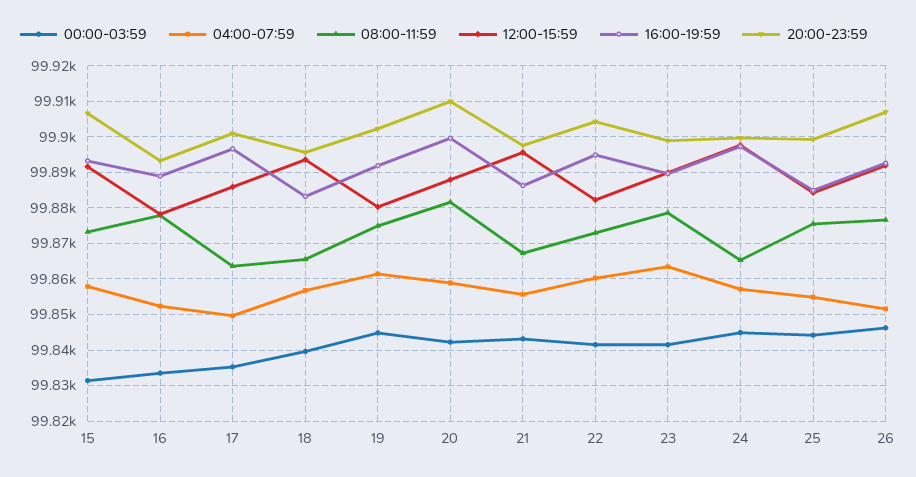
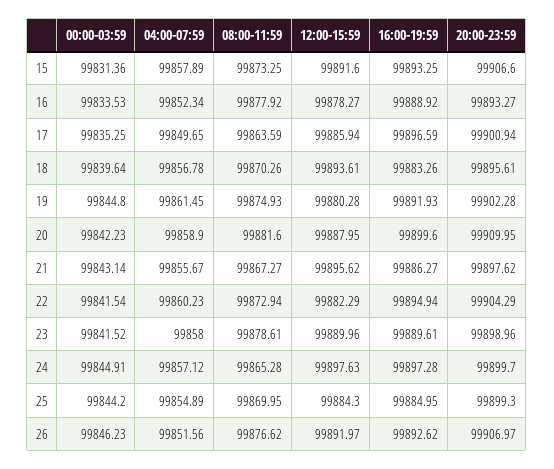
  {
    "00:00-03:59": {
      "15": 99831.36,
      "16": 99833.53,
      "17": 99835.25,
      "18": 99839.64,
      "19": 99844.8,
      "20": 99842.23,
      "21": 99843.14,
      "22": 99841.54,
      "23": 99841.52,
      "24": 99844.91,
      "25": 99844.2,
      "26": 99846.23
    },
    "04:00-07:59": {
      "15": 99857.89,
      "16": 99852.34,
      "17": 99849.65,
      "18": 99856.78,
      "19": 99861.45,
      "20": 99858.9,
      "21": 99855.67,
      "22": 99860.23,
-     "23": 99864,
+     "23": 99858,
      "24": 99857.12,
      "25": 99854.89,
      "26": 99851.56
    },
    "08:00-11:59": {
      "15": 99873.25,
      "16": 99877.92,
      "17": 99863.59,
-     "18": 99866,
+     "18": 99870.26,
      "19": 99874.93,
      "20": 99881.6,
      "21": 99867.27,
      "22": 99872.94,
      "23": 99878.61,
      "24": 99865.28,
-     "25": 99876,
+     "25": 99869.95,
      "26": 99876.62
    },
    "12:00-15:59": {
      "15": 99891.6,
      "16": 99878.27,
      "17": 99885.94,
      "18": 99893.61,
      "19": 99880.28,
      "20": 99887.95,
      "21": 99895.62,
      "22": 99882.29,
      "23": 99889.96,
      "24": 99897.63,
      "25": 99884.3,
      "26": 99891.97
    },
    "16:00-19:59": {
      "15": 99893.25,
      "16": 99888.92,
      "17": 99896.59,
      "18": 99883.26,
      "19": 99891.93,
      "20": 99899.6,
      "21": 99886.27,
      "22": 99894.94,
      "23": 99889.61,
      "24": 99897.28,
      "25": 99884.95,
      "26": 99892.62
    },
    "20:00-23:59": {
      "15": 99906.6,
      "16": 99893.27,
      "17": 99900.94,
      "18": 99895.61,
      "19": 99902.28,
      "20": 99909.95,
      "21": 99897.62,
      "22": 99904.29,
      "23": 99898.96,
      "24": 99899.7,
      "25": 99899.3,
      "26": 99906.97
    }
  }

